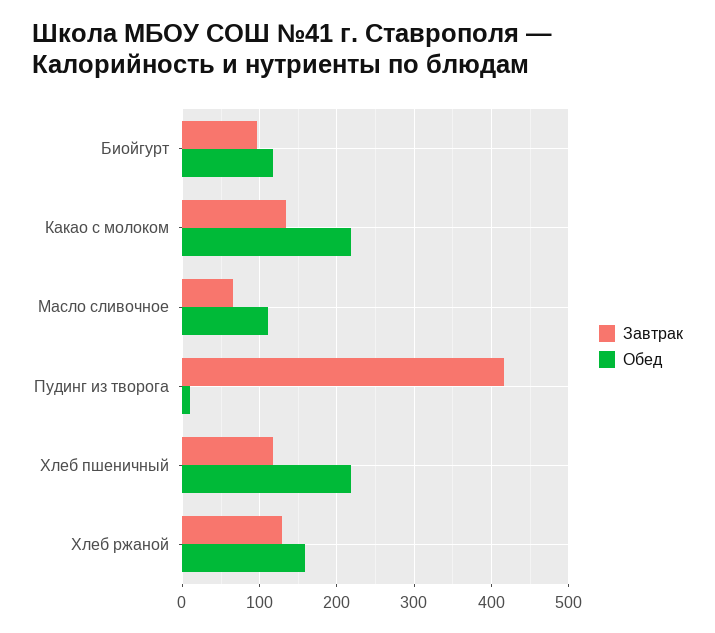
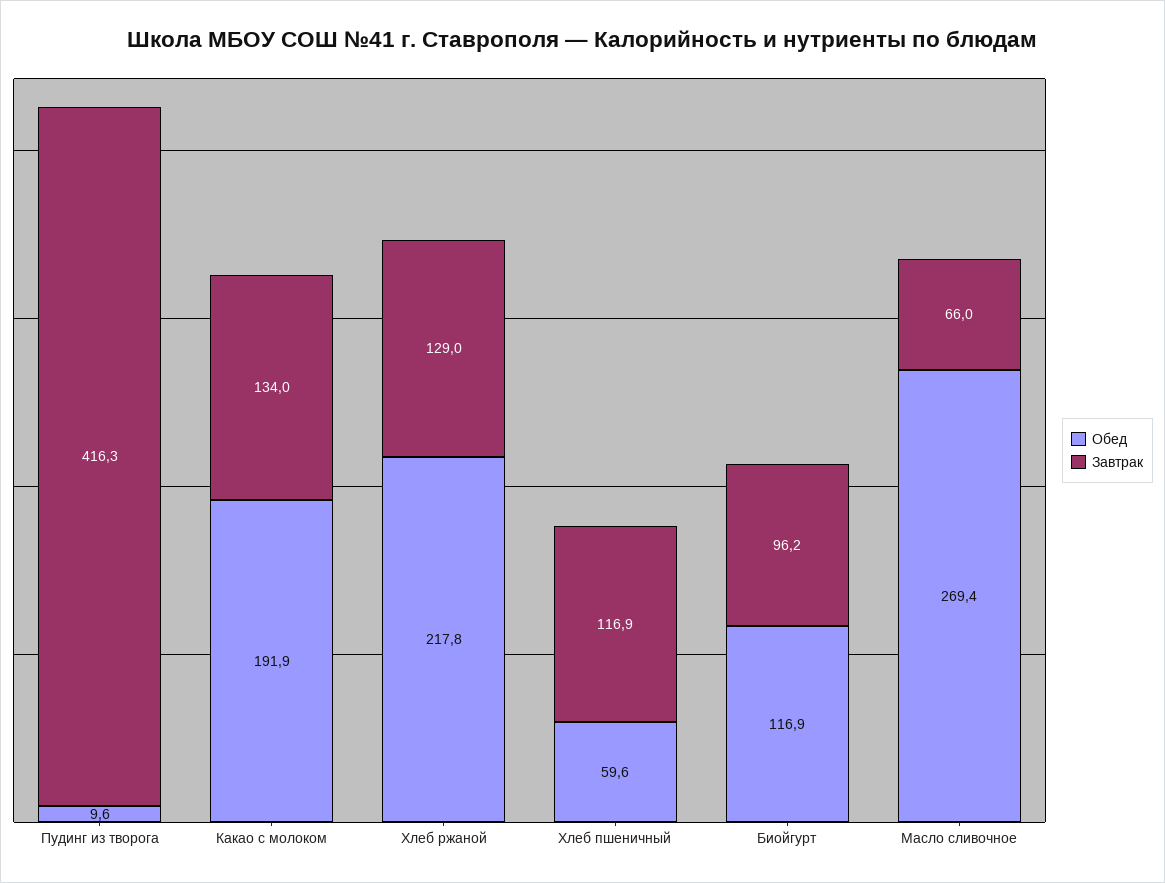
  {
    "Завтрак": {
      "Биойгурт": 96.2,
      "Какао с молоком": 134,
      "Масло сливочное": 66,
      "Пудинг из творога": 416.3,
      "Хлеб пшеничный": 116.9,
      "Хлеб ржаной": 129
    },
    "Обед": {
      "Биойгурт": 116.9,
-     "Какао с молоком": 220,
+     "Какао с молоком": 191.9,
-     "Масло сливочное": 110,
+     "Масло сливочное": 269.4,
      "Пудинг из творога": 9.6,
-     "Хлеб пшеничный": 220,
+     "Хлеб пшеничный": 59.6,
-     "Хлеб ржаной": 160
+     "Хлеб ржаной": 217.8
    }
  }

